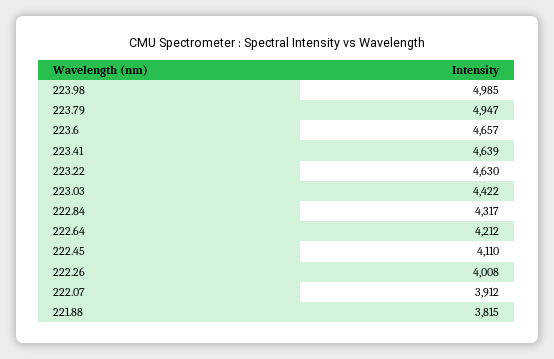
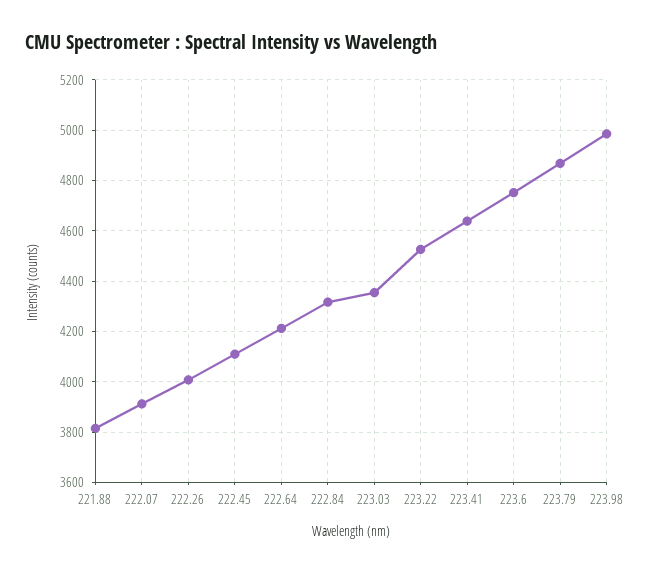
  {
    "223.98": 4985,
-   "223.79": 4947,
+   "223.79": 4875,
-   "223.6": 4657,
+   "223.6": 4750,
    "223.41": 4639,
-   "223.22": 4630,
+   "223.22": 4525,
-   "223.03": 4422,
+   "223.03": 4350,
    "222.84": 4317,
    "222.64": 4212,
    "222.45": 4110,
    "222.26": 4008,
    "222.07": 3912,
    "221.88": 3815
  }

